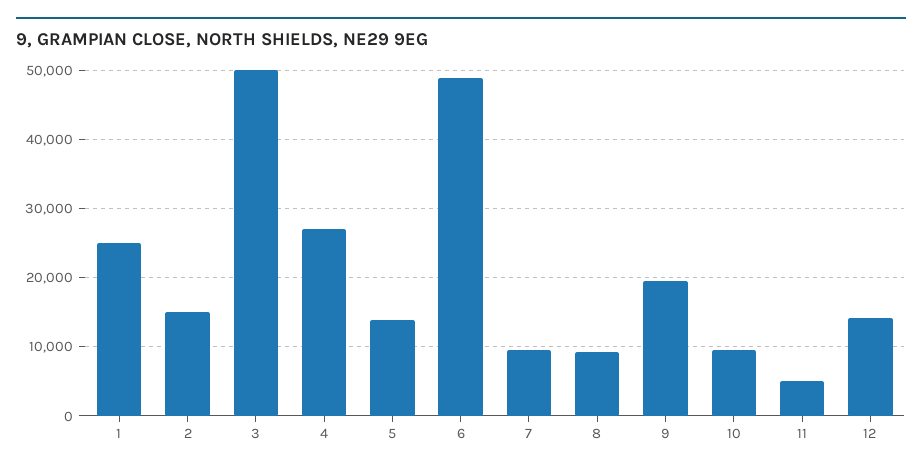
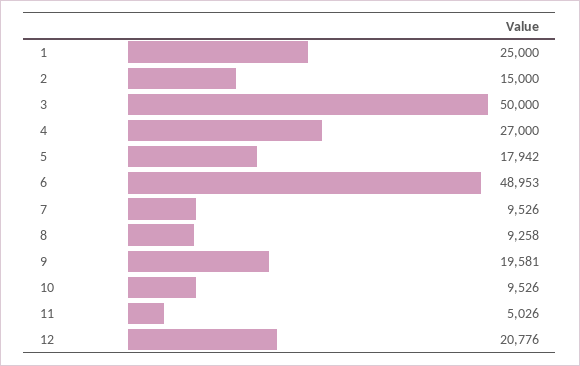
  {
    "1": 25000,
    "2": 15000,
    "3": 50000,
    "4": 27000,
-   "5": 14000,
+   "5": 17942,
    "6": 48953,
    "7": 9526,
    "8": 9258,
    "9": 19581,
    "10": 9526,
    "11": 5026,
-   "12": 14000
+   "12": 20776
  }

